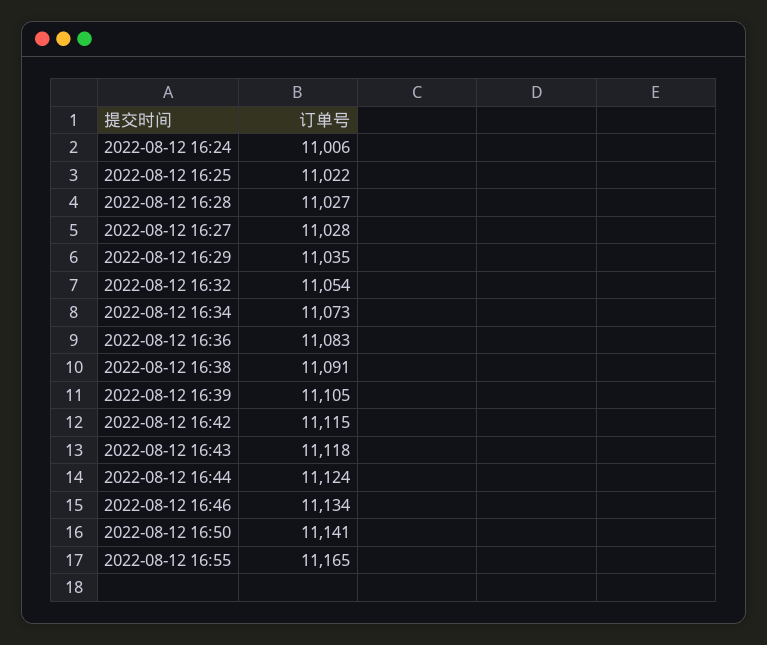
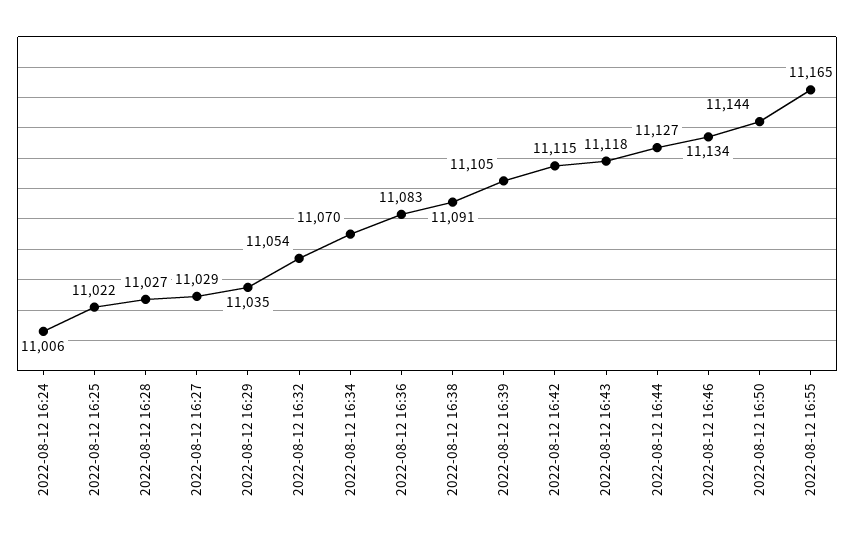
  {
    "2022-08-12 16:24": 11006,
    "2022-08-12 16:25": 11022,
    "2022-08-12 16:28": 11027,
-   "2022-08-12 16:27": 11028,
+   "2022-08-12 16:27": 11029,
    "2022-08-12 16:29": 11035,
    "2022-08-12 16:32": 11054,
-   "2022-08-12 16:34": 11073,
+   "2022-08-12 16:34": 11070,
    "2022-08-12 16:36": 11083,
    "2022-08-12 16:38": 11091,
    "2022-08-12 16:39": 11105,
    "2022-08-12 16:42": 11115,
    "2022-08-12 16:43": 11118,
-   "2022-08-12 16:44": 11124,
+   "2022-08-12 16:44": 11127,
    "2022-08-12 16:46": 11134,
-   "2022-08-12 16:50": 11141,
+   "2022-08-12 16:50": 11144,
    "2022-08-12 16:55": 11165
  }

